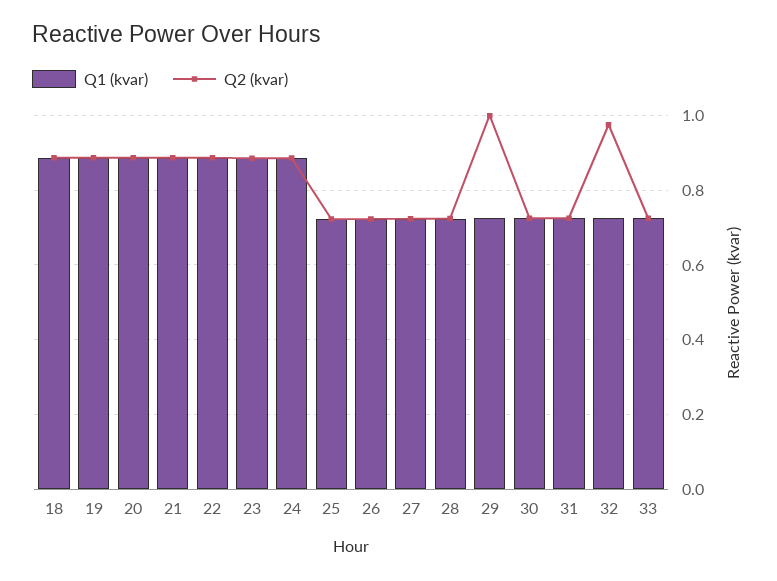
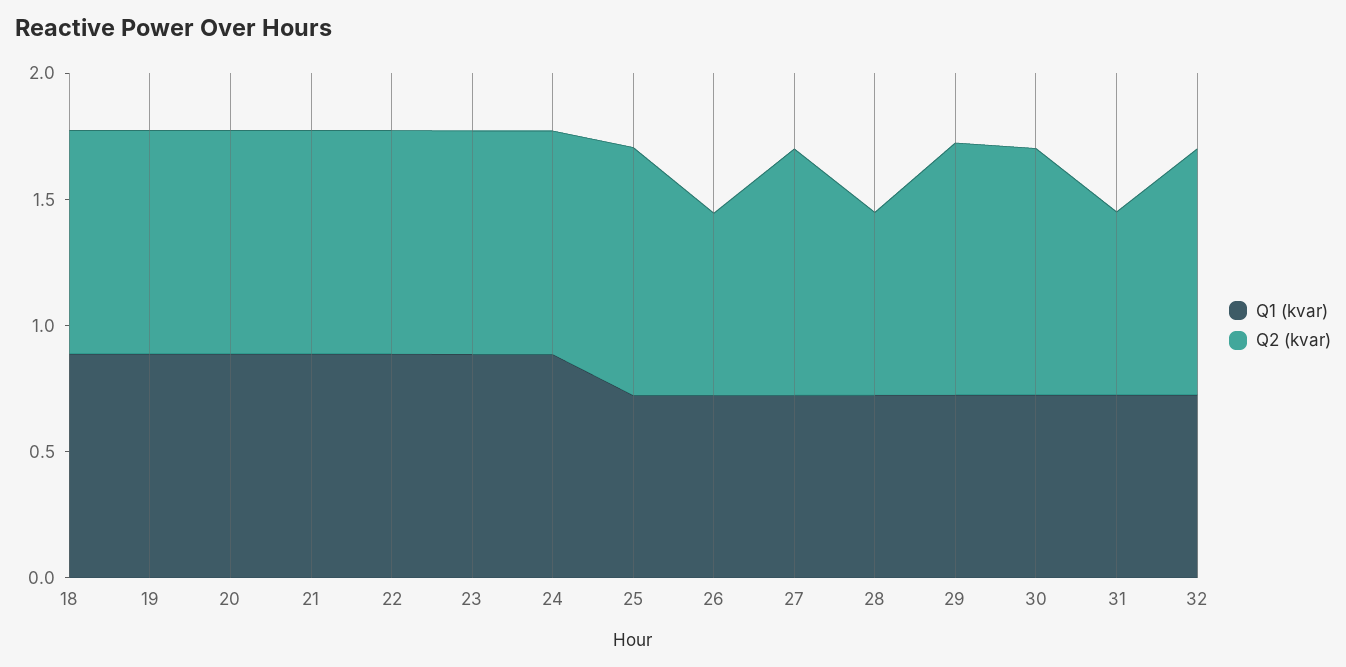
  {
    "Q1 (kvar)": {
      "18": 0.88,
      "19": 0.88,
      "20": 0.88,
      "21": 0.88,
      "22": 0.88,
      "23": 0.88,
      "24": 0.88,
      "25": 0.72,
      "26": 0.72,
      "27": 0.72,
      "28": 0.72,
      "29": 0.72,
      "30": 0.72,
      "31": 0.72,
-     "32": 0.72,
+     "32": 0.72
-     "33": 0.72
    },
    "Q2 (kvar)": {
      "18": 0.88,
      "19": 0.88,
      "20": 0.88,
      "21": 0.88,
      "22": 0.88,
      "23": 0.88,
      "24": 0.88,
-     "25": 0.72,
+     "25": 1,
      "26": 0.72,
-     "27": 0.72,
+     "27": 1,
      "28": 0.72,
      "29": 1,
-     "30": 0.72,
+     "30": 1,
      "31": 0.72,
-     "32": 0.98,
+     "32": 0.98
-     "33": 0.72
    }
  }

